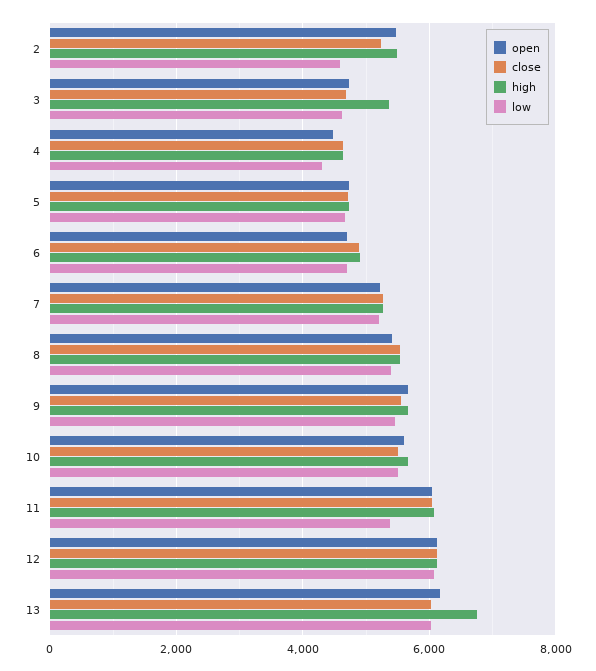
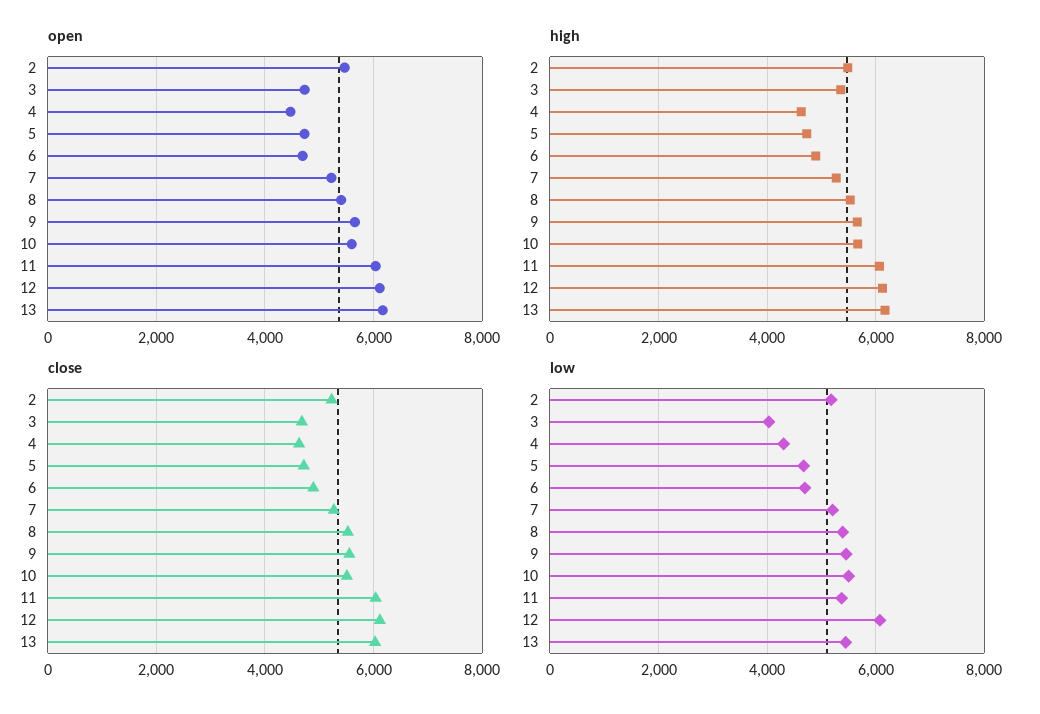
  {
    "open": {
      "2": 5400,
      "3": 4800,
      "4": 4400,
      "5": 4800,
      "6": 4600,
      "7": 5200,
      "8": 5400,
      "9": 5600,
      "10": 5600,
      "11": 6000,
      "12": 6200,
      "13": 6200
    },
    "close": {
      "2": 5200,
      "3": 4600,
      "4": 4600,
      "5": 4800,
      "6": 4800,
      "7": 5200,
      "8": 5600,
      "9": 5600,
      "10": 5600,
      "11": 6000,
      "12": 6200,
      "13": 6000
    },
    "high": {
      "2": 5400,
      "3": 5400,
      "4": 4600,
      "5": 4800,
      "6": 4800,
      "7": 5200,
      "8": 5600,
      "9": 5600,
      "10": 5600,
      "11": 6000,
      "12": 6200,
-     "13": 6800
+     "13": 6200
    },
    "low": {
-     "2": 4600,
+     "2": 5200,
-     "3": 4600,
+     "3": 4000,
      "4": 4400,
      "5": 4600,
      "6": 4600,
      "7": 5200,
      "8": 5400,
      "9": 5400,
      "10": 5600,
      "11": 5400,
      "12": 6000,
-     "13": 6000
+     "13": 5400
    }
  }

